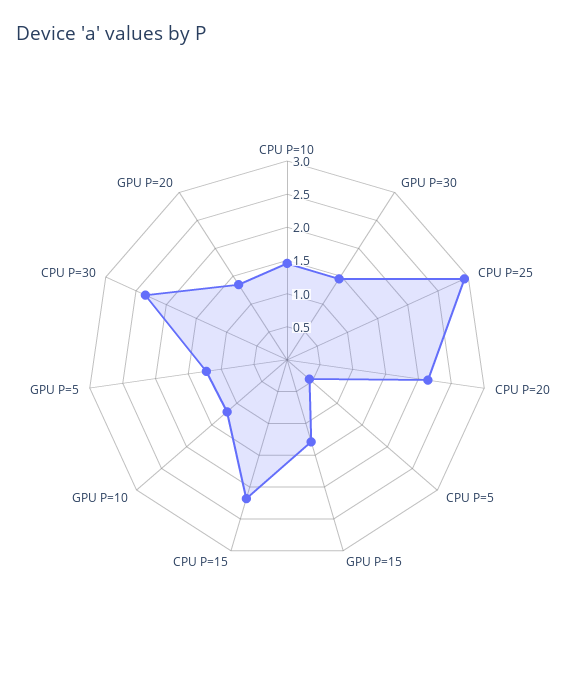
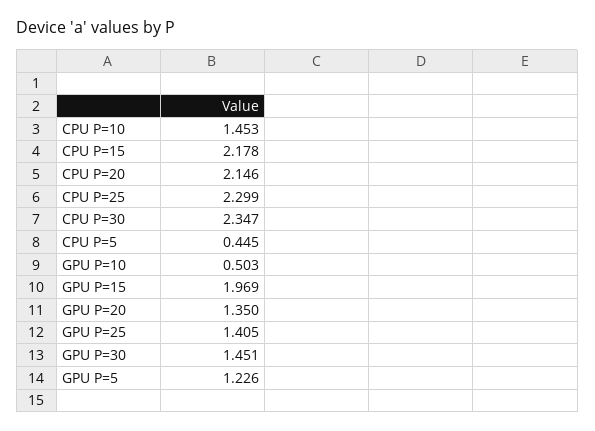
  {
    "CPU P=10": 1.453,
    "GPU P=30": 1.451,
-   "CPU P=25": 3,
+   "CPU P=25": 2.299,
    "CPU P=20": 2.146,
    "CPU P=5": 0.445,
-   "GPU P=15": 1.25,
+   "GPU P=15": 1.969,
    "CPU P=15": 2.178,
-   "GPU P=10": 1.25,
+   "GPU P=10": 0.503,
    "GPU P=5": 1.226,
    "CPU P=30": 2.347,
-   "GPU P=20": 1.35
+   "GPU P=20": 1.35,
+   "GPU P=25": 1.405
  }

